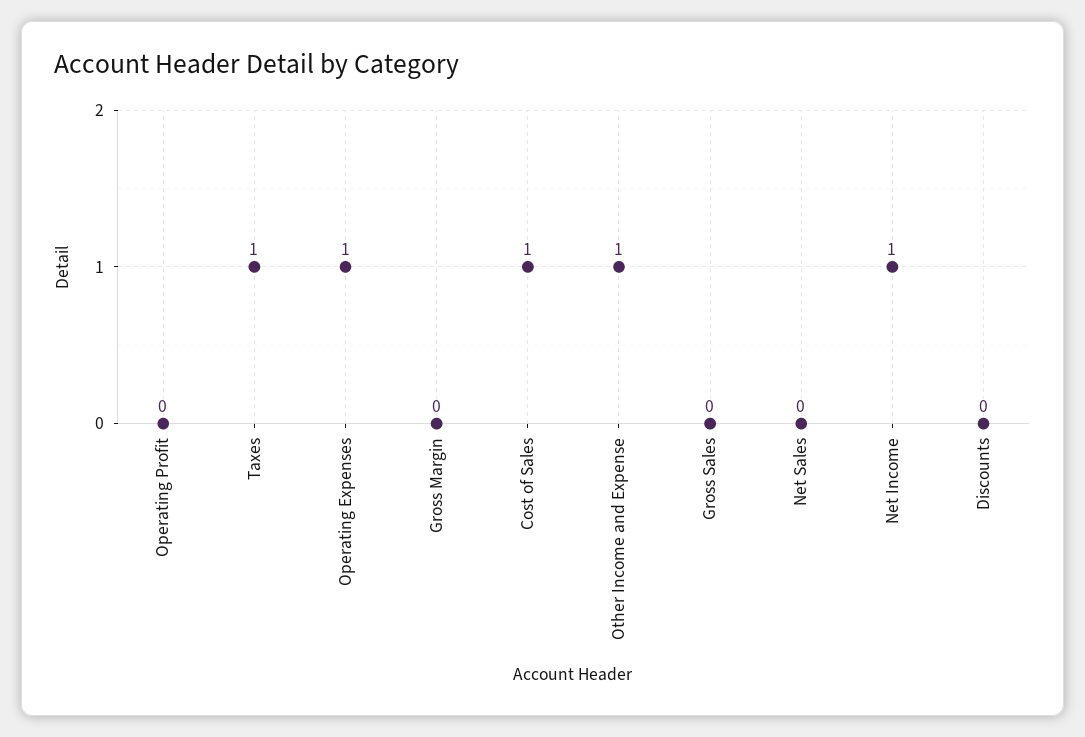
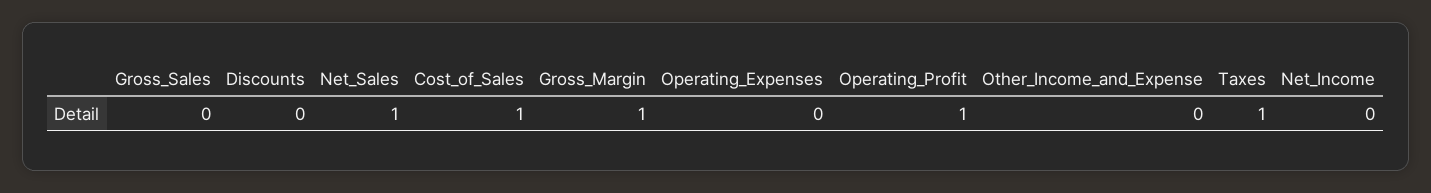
  {
-   "Operating Profit": 0,
+   "Operating Profit": 1,
    "Taxes": 1,
-   "Operating Expenses": 1,
+   "Operating Expenses": 0,
-   "Gross Margin": 0,
+   "Gross Margin": 1,
    "Cost of Sales": 1,
-   "Other Income and Expense": 1,
+   "Other Income and Expense": 0,
    "Gross Sales": 0,
-   "Net Sales": 0,
+   "Net Sales": 1,
-   "Net Income": 1,
+   "Net Income": 0,
    "Discounts": 0
  }

